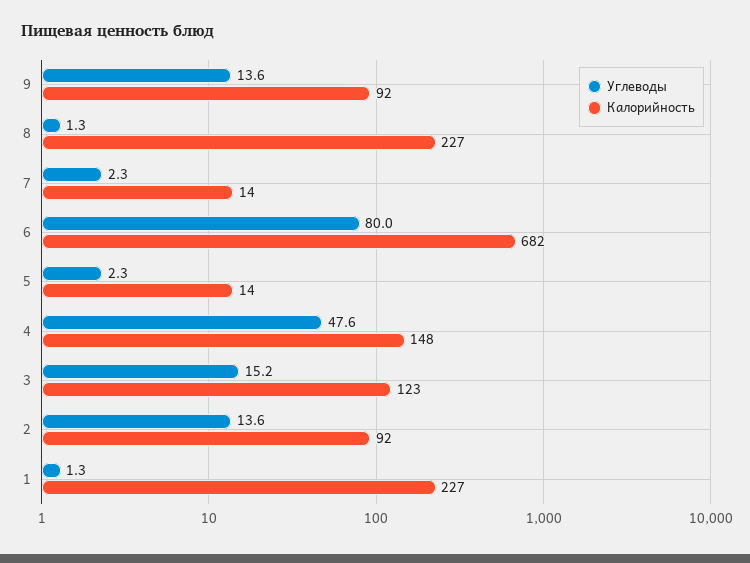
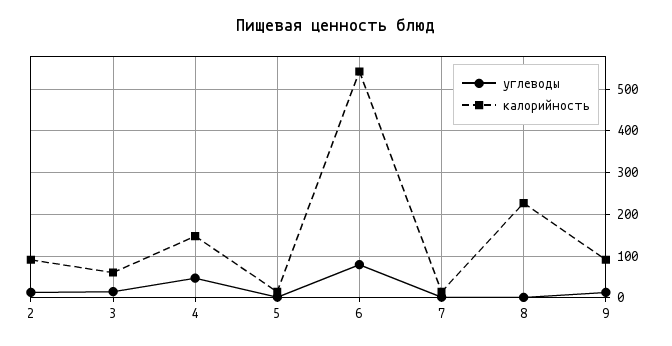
  {
    "Углеводы": {
      "9": 13.6,
      "8": 1.3,
      "7": 2.3,
      "6": 80,
      "5": 2.3,
      "4": 47.6,
      "3": 15.2,
-     "2": 13.6,
+     "2": 13.6
-     "1": 1.3
    },
    "Калорийность": {
      "9": 92,
      "8": 227,
      "7": 14,
-     "6": 682,
+     "6": 540,
      "5": 14,
      "4": 148,
-     "3": 123,
+     "3": 60,
-     "2": 92,
+     "2": 92
-     "1": 227
    }
  }

